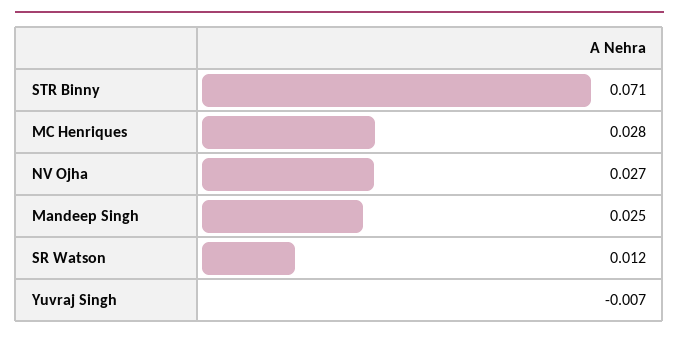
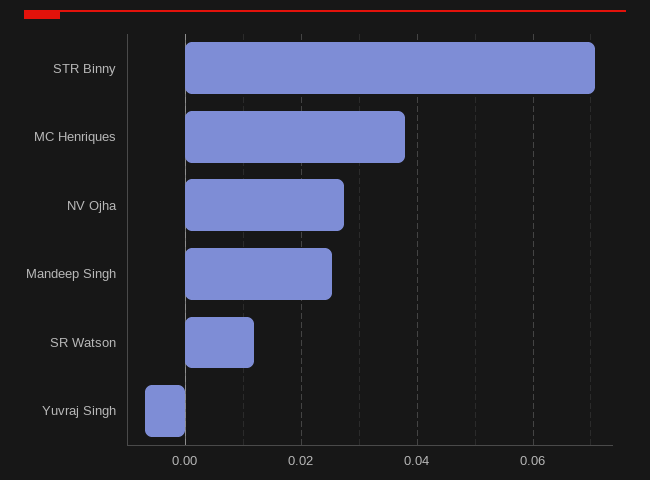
  {
    "STR Binny": 0.071,
-   "MC Henriques": 0.028,
+   "MC Henriques": 0.038,
    "NV Ojha": 0.027,
    "Mandeep Singh": 0.025,
    "SR Watson": 0.012,
    "Yuvraj Singh": -0.007
  }

